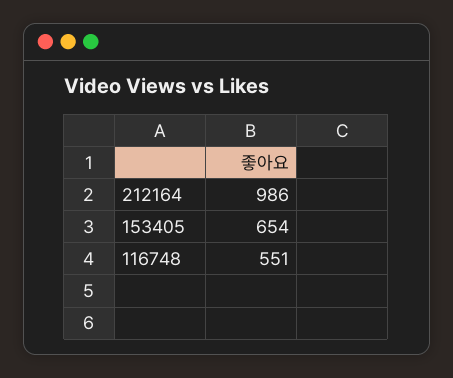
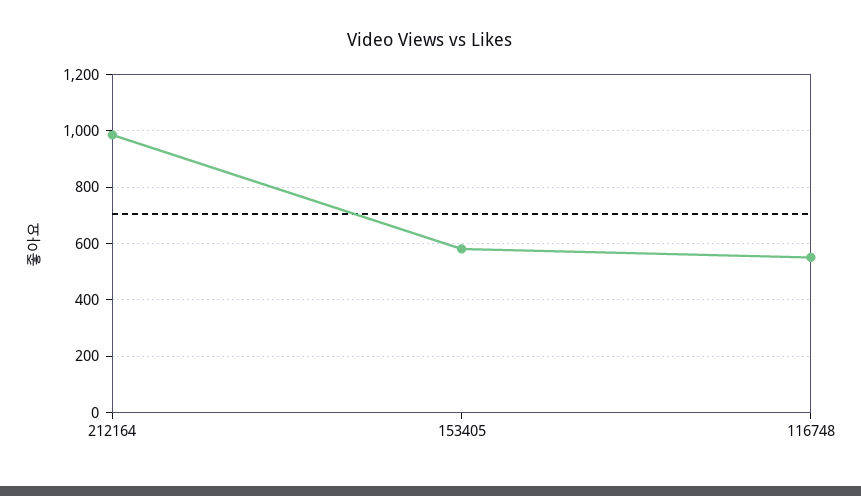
  {
    "212164": 986,
-   "153405": 654,
+   "153405": 575,
    "116748": 551
  }

